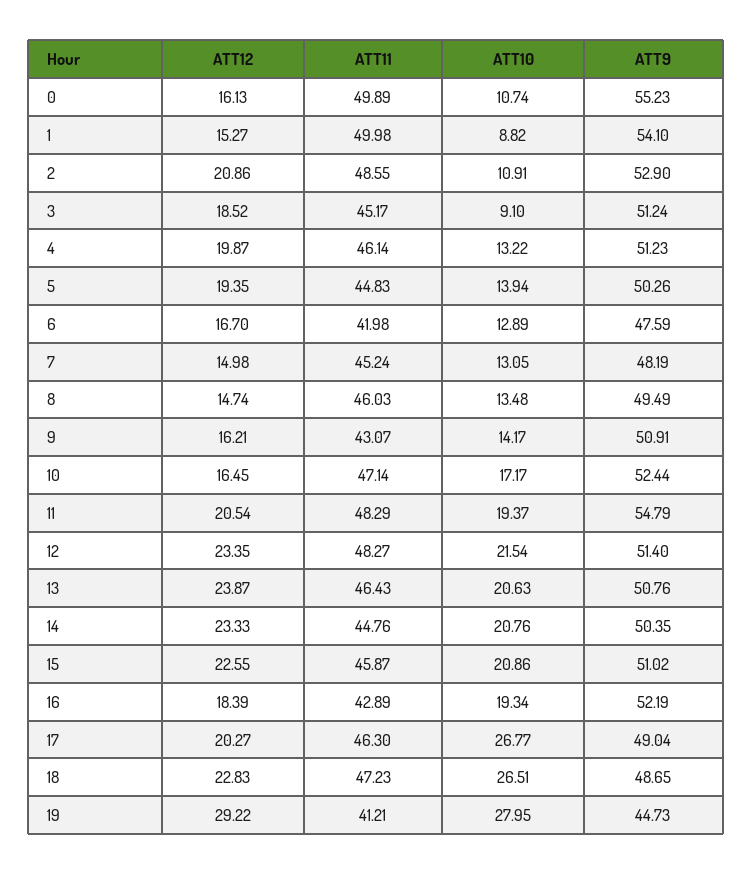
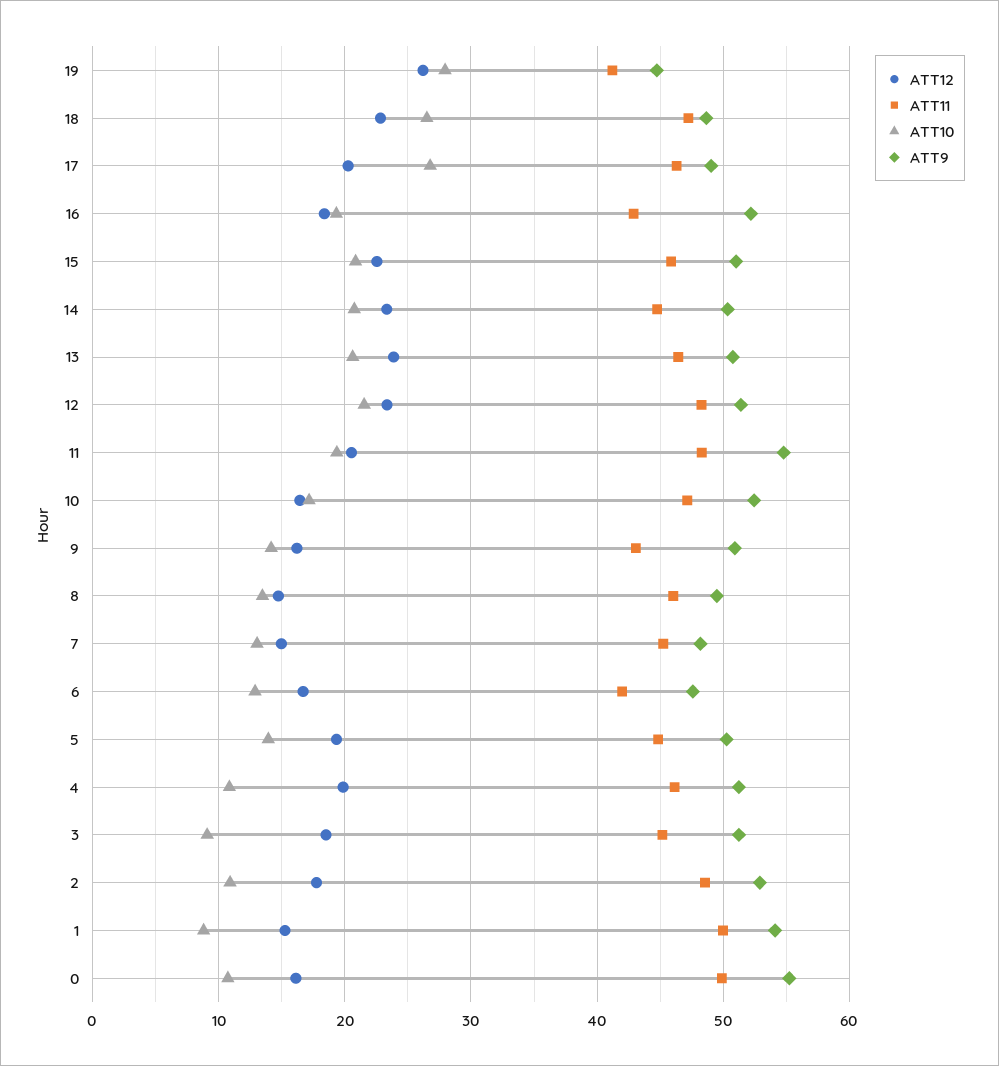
  {
    "ATT12": {
      "0": 16.13,
      "1": 15.27,
-     "2": 20.86,
+     "2": 18,
      "3": 18.52,
      "4": 19.87,
      "5": 19.35,
      "6": 16.7,
      "7": 14.98,
      "8": 14.74,
      "9": 16.21,
      "10": 16.45,
      "11": 20.54,
      "12": 23.35,
      "13": 23.87,
      "14": 23.33,
      "15": 22.55,
      "16": 18.39,
      "17": 20.27,
      "18": 22.83,
-     "19": 29.22
+     "19": 26
    },
    "ATT11": {
      "0": 49.89,
      "1": 49.98,
      "2": 48.55,
      "3": 45.17,
      "4": 46.14,
      "5": 44.83,
      "6": 41.98,
      "7": 45.24,
      "8": 46.03,
      "9": 43.07,
      "10": 47.14,
      "11": 48.29,
      "12": 48.27,
      "13": 46.43,
      "14": 44.76,
      "15": 45.87,
      "16": 42.89,
      "17": 46.3,
      "18": 47.23,
      "19": 41.21
    },
    "ATT10": {
      "0": 10.74,
      "1": 8.82,
      "2": 10.91,
      "3": 9.1,
-     "4": 13.22,
+     "4": 11,
      "5": 13.94,
      "6": 12.89,
      "7": 13.05,
      "8": 13.48,
      "9": 14.17,
      "10": 17.17,
      "11": 19.37,
      "12": 21.54,
      "13": 20.63,
      "14": 20.76,
      "15": 20.86,
      "16": 19.34,
      "17": 26.77,
      "18": 26.51,
      "19": 27.95
    },
    "ATT9": {
      "0": 55.23,
      "1": 54.1,
      "2": 52.9,
      "3": 51.24,
      "4": 51.23,
      "5": 50.26,
      "6": 47.59,
      "7": 48.19,
      "8": 49.49,
      "9": 50.91,
      "10": 52.44,
      "11": 54.79,
      "12": 51.4,
      "13": 50.76,
      "14": 50.35,
      "15": 51.02,
      "16": 52.19,
      "17": 49.04,
      "18": 48.65,
      "19": 44.73
    }
  }

